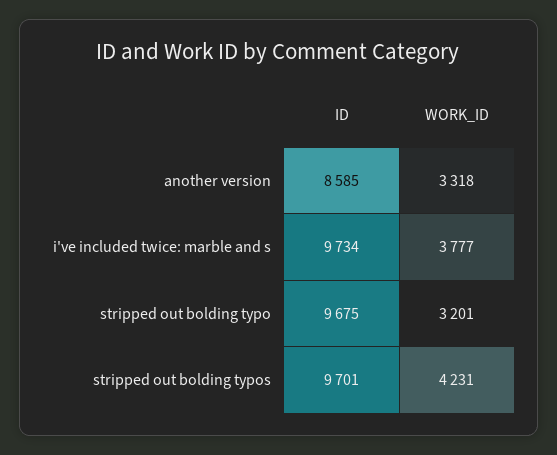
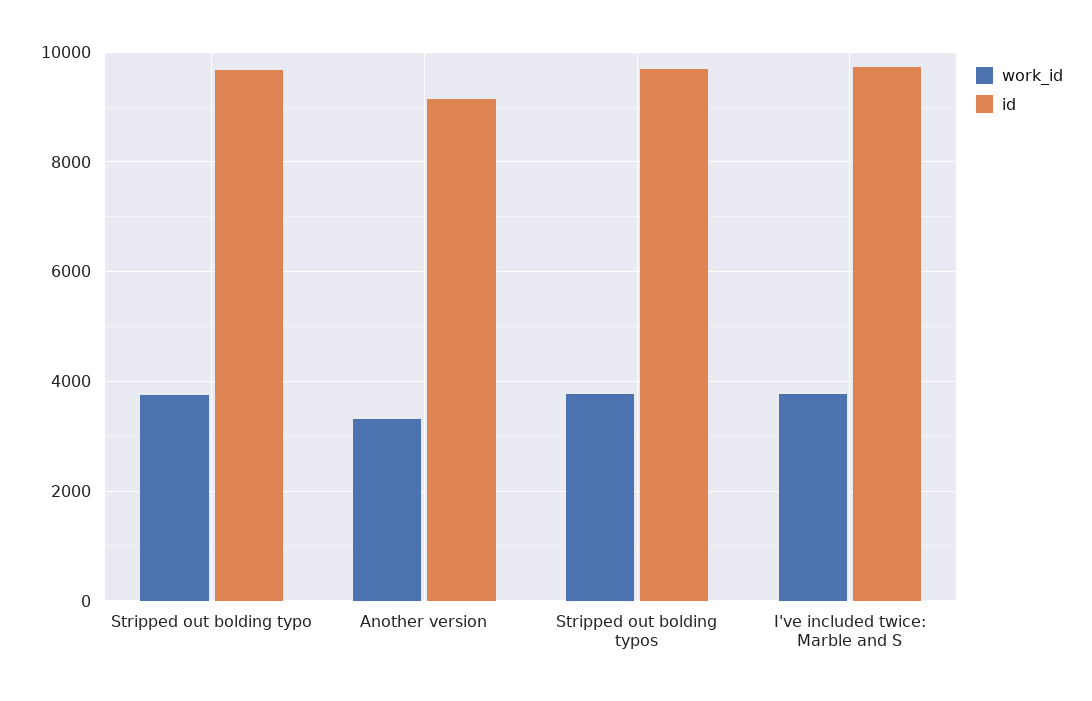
  {
    "ID": {
-     "another version": 8585,
+     "another version": 9200,
      "i've included twice: marble and s": 9734,
      "stripped out bolding typo": 9675,
      "stripped out bolding typos": 9701
    },
    "WORK_ID": {
      "another version": 3318,
      "i've included twice: marble and s": 3777,
-     "stripped out bolding typo": 3201,
+     "stripped out bolding typo": 3800,
-     "stripped out bolding typos": 4231
+     "stripped out bolding typos": 3800
    }
  }

